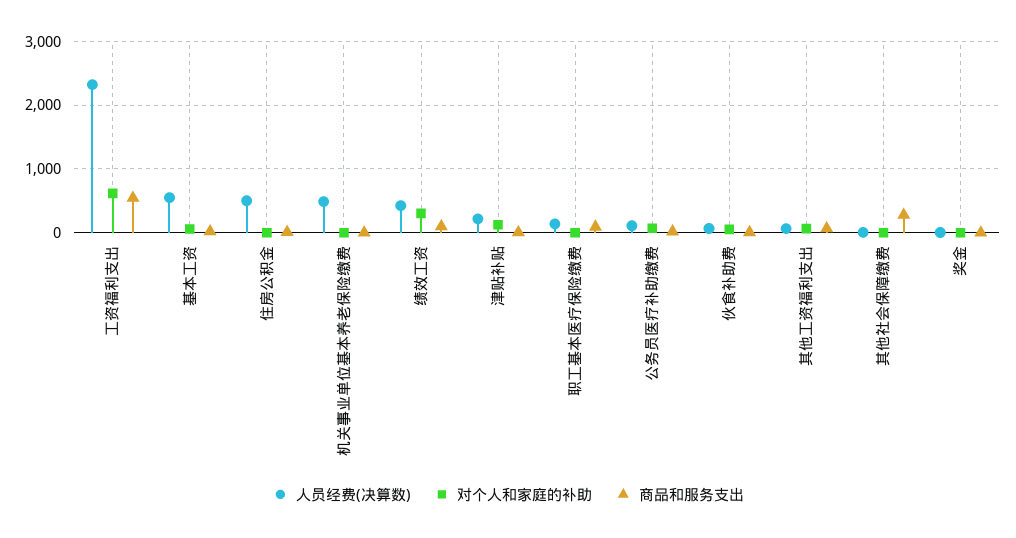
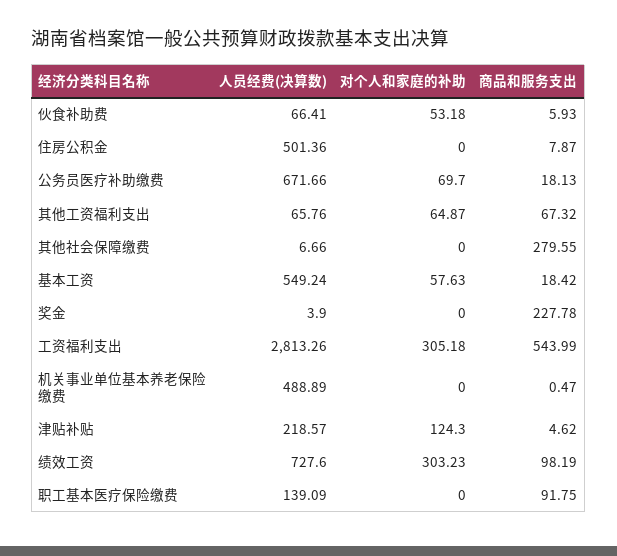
  {
    "人员经费(决算数)": {
-     "工资福利支出": 2300,
+     "工资福利支出": 2813.26,
      "基本工资": 549.24,
      "住房公积金": 501.36,
      "机关事业单位基本养老保险缴费": 488.89,
-     "绩效工资": 400,
+     "绩效工资": 727.6,
      "津贴补贴": 218.57,
      "职工基本医疗保险缴费": 139.09,
-     "公务员医疗补助缴费": 100,
+     "公务员医疗补助缴费": 671.66,
      "伙食补助费": 66.41,
      "其他工资福利支出": 65.76,
      "其他社会保障缴费": 6.66,
      "奖金": 3.9
    },
    "对个人和家庭的补助": {
-     "工资福利支出": 600,
+     "工资福利支出": 305.18,
      "基本工资": 57.63,
      "住房公积金": 0,
      "机关事业单位基本养老保险缴费": 0,
      "绩效工资": 303.23,
      "津贴补贴": 124.3,
      "职工基本医疗保险缴费": 0,
      "公务员医疗补助缴费": 69.7,
      "伙食补助费": 53.18,
      "其他工资福利支出": 64.87,
      "其他社会保障缴费": 0,
      "奖金": 0
    },
    "商品和服务支出": {
      "工资福利支出": 543.99,
      "基本工资": 18.42,
      "住房公积金": 7.87,
      "机关事业单位基本养老保险缴费": 0.47,
      "绩效工资": 98.19,
      "津贴补贴": 4.62,
      "职工基本医疗保险缴费": 91.75,
      "公务员医疗补助缴费": 18.13,
      "伙食补助费": 5.93,
      "其他工资福利支出": 67.32,
      "其他社会保障缴费": 279.55,
-     "奖金": 0
+     "奖金": 227.78
    }
  }

